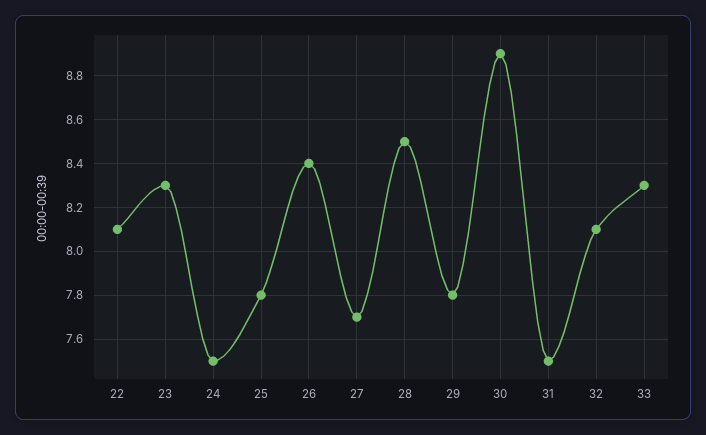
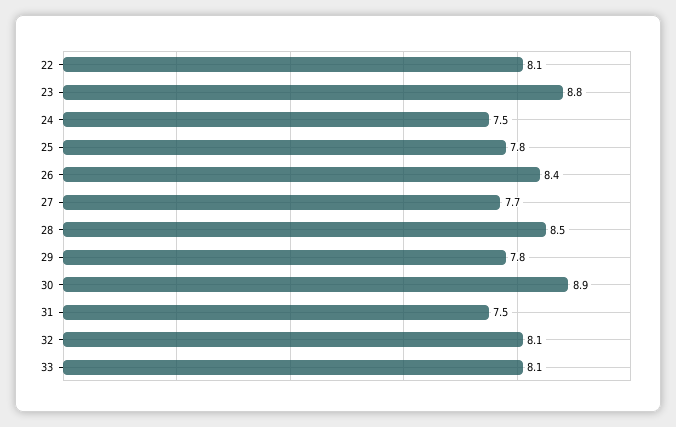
  {
    "22": 8.1,
-   "23": 8.3,
+   "23": 8.8,
    "24": 7.5,
    "25": 7.8,
    "26": 8.4,
    "27": 7.7,
    "28": 8.5,
    "29": 7.8,
    "30": 8.9,
    "31": 7.5,
    "32": 8.1,
-   "33": 8.3
+   "33": 8.1
  }

